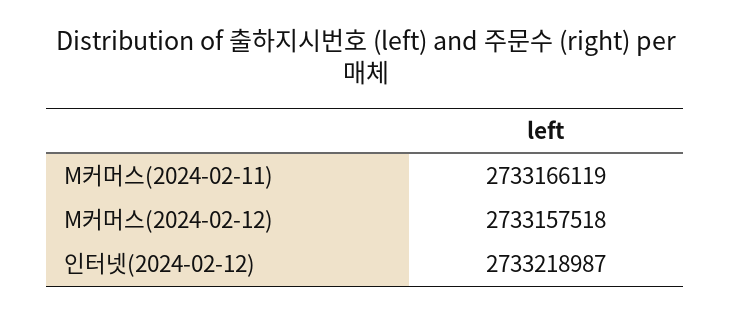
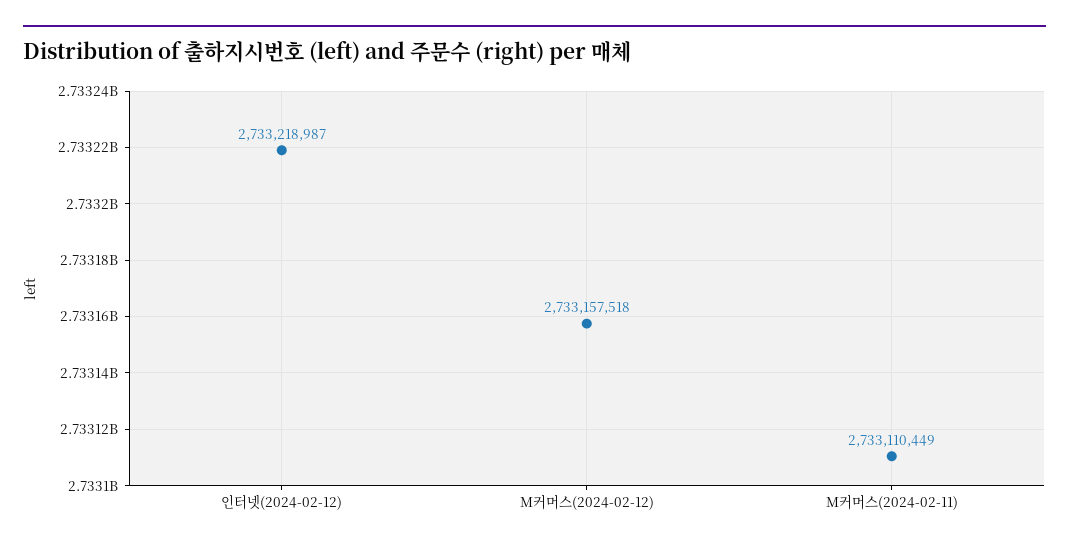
  {
-   "M커머스(2024-02-11)": 2733166119,
+   "M커머스(2024-02-11)": 2733110449,
    "M커머스(2024-02-12)": 2733157518,
    "인터넷(2024-02-12)": 2733218987
  }

